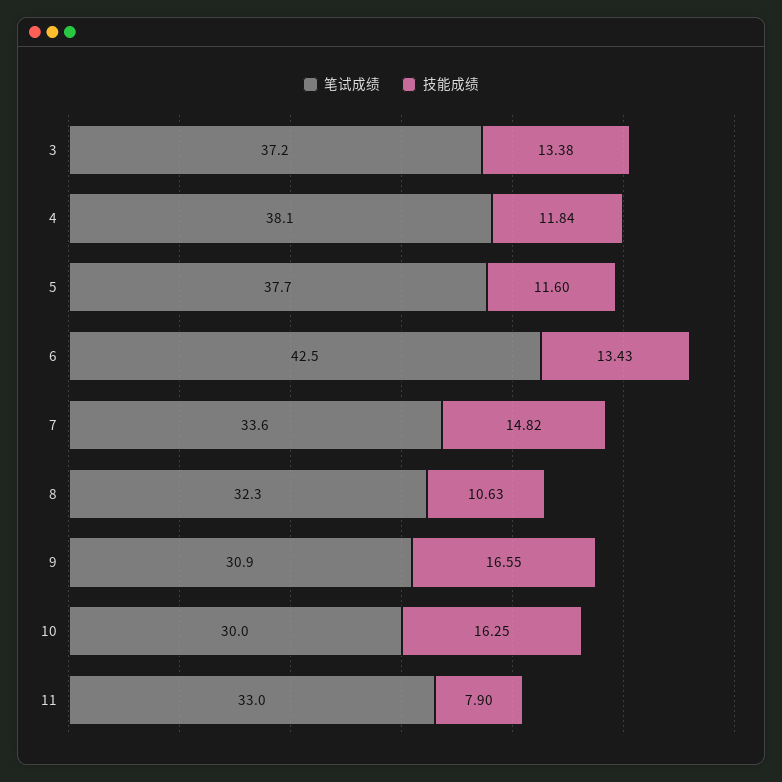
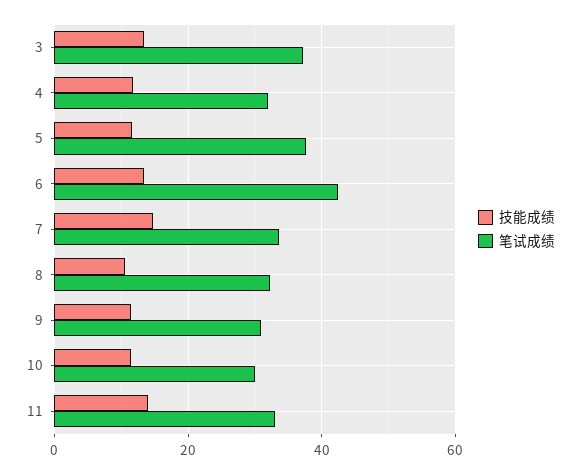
  {
    "笔试成绩": {
      "3": 37.2,
-     "4": 38.1,
+     "4": 32,
      "5": 37.7,
      "6": 42.5,
      "7": 33.6,
      "8": 32.3,
      "9": 30.9,
      "10": 30,
      "11": 33
    },
    "技能成绩": {
      "3": 13.38,
      "4": 11.84,
      "5": 11.6,
      "6": 13.43,
      "7": 14.82,
      "8": 10.63,
-     "9": 16.55,
+     "9": 12,
-     "10": 16.25,
+     "10": 12,
-     "11": 7.9
+     "11": 14
    }
  }

